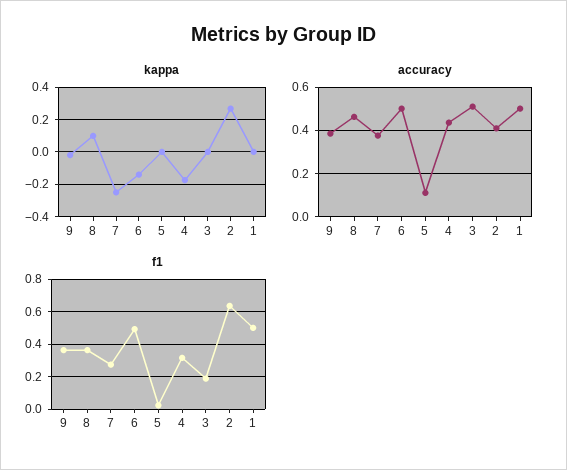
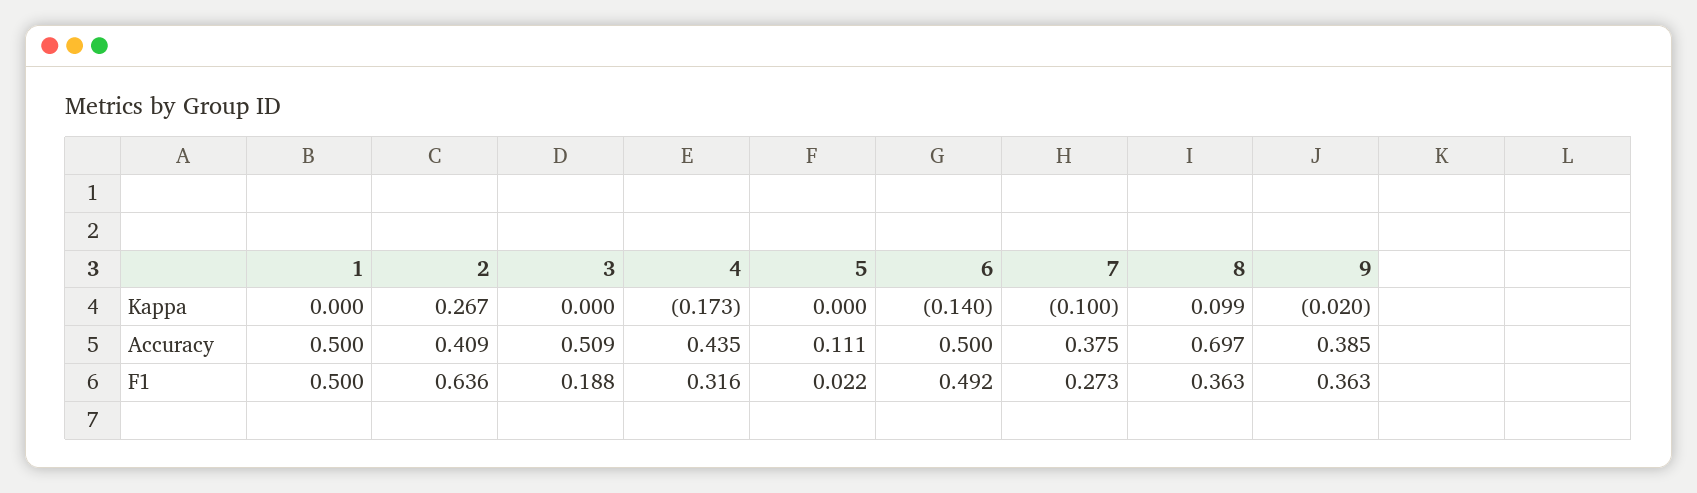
  {
    "kappa": {
      "9": -0.02,
      "8": 0.099,
-     "7": -0.25,
+     "7": -0.1,
      "6": -0.14,
      "5": 0,
      "4": -0.173,
      "3": 0,
      "2": 0.267,
      "1": 0
    },
    "accuracy": {
      "9": 0.385,
-     "8": 0.45,
+     "8": 0.697,
      "7": 0.375,
      "6": 0.5,
      "5": 0.111,
      "4": 0.435,
      "3": 0.509,
      "2": 0.409,
      "1": 0.5
    },
    "f1": {
      "9": 0.363,
      "8": 0.363,
      "7": 0.273,
      "6": 0.492,
      "5": 0.022,
      "4": 0.316,
      "3": 0.188,
      "2": 0.636,
      "1": 0.5
    }
  }

